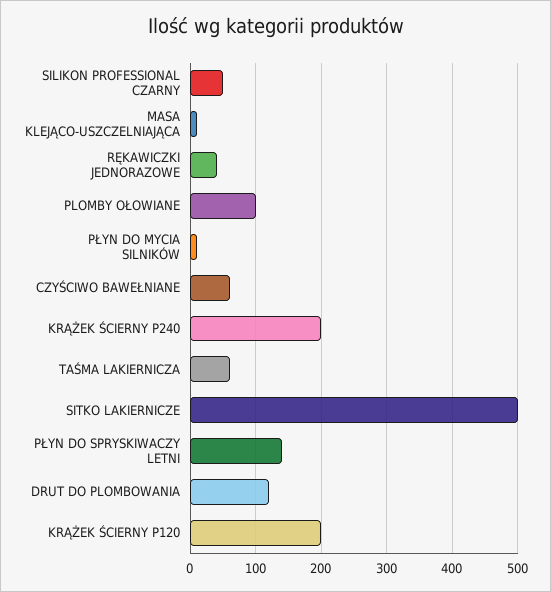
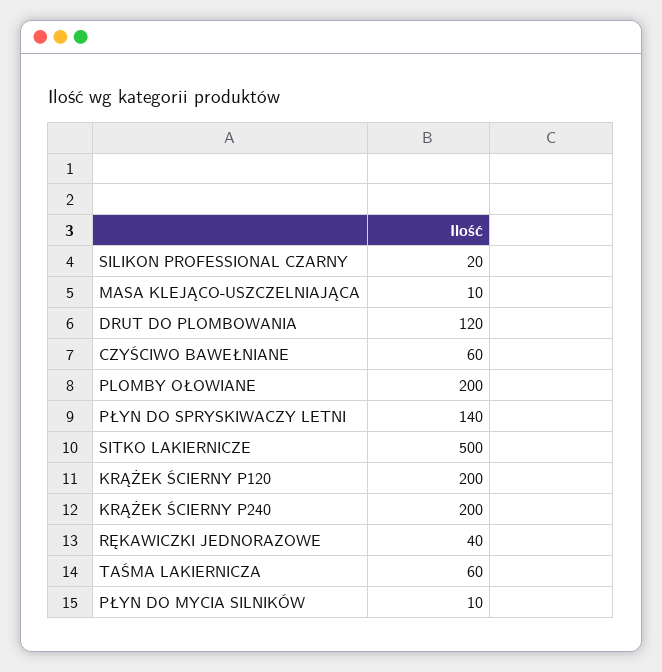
  {
-   "SILIKON PROFESSIONAL CZARNY": 50,
+   "SILIKON PROFESSIONAL CZARNY": 20,
    "MASA KLEJĄCO-USZCZELNIAJĄCA": 10,
    "RĘKAWICZKI JEDNORAZOWE": 40,
-   "PLOMBY OŁOWIANE": 100,
+   "PLOMBY OŁOWIANE": 200,
    "PŁYN DO MYCIA SILNIKÓW": 10,
    "CZYŚCIWO BAWEŁNIANE": 60,
    "KRĄŻEK ŚCIERNY P240": 200,
    "TAŚMA LAKIERNICZA": 60,
    "SITKO LAKIERNICZE": 500,
    "PŁYN DO SPRYSKIWACZY LETNI": 140,
    "DRUT DO PLOMBOWANIA": 120,
    "KRĄŻEK ŚCIERNY P120": 200
  }

